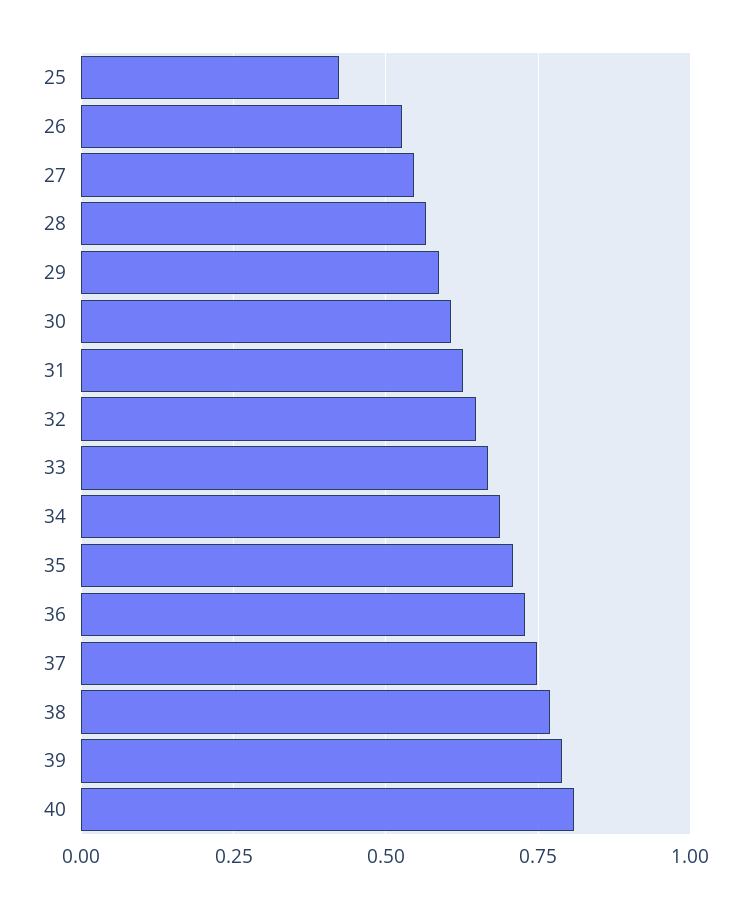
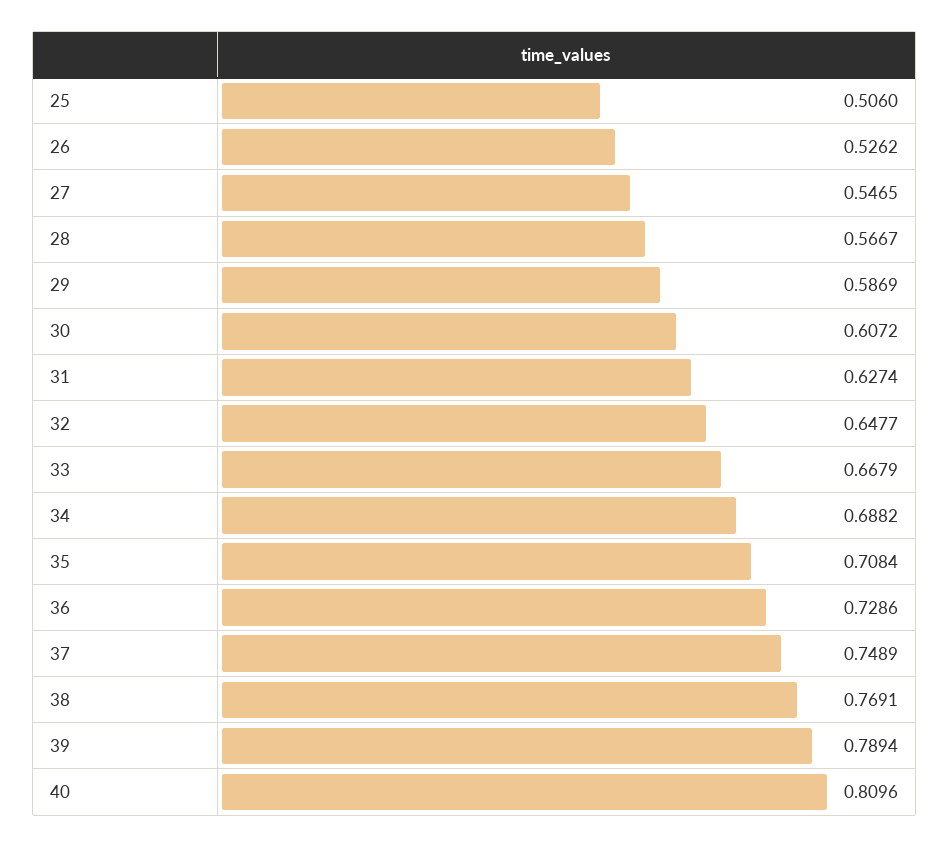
  {
-   "25": 0.425,
+   "25": 0.506,
    "26": 0.5262,
    "27": 0.5465,
    "28": 0.5667,
    "29": 0.5869,
    "30": 0.6072,
    "31": 0.6274,
    "32": 0.6477,
    "33": 0.6679,
    "34": 0.6882,
    "35": 0.7084,
    "36": 0.7286,
    "37": 0.7489,
    "38": 0.7691,
    "39": 0.7894,
    "40": 0.8096
  }

